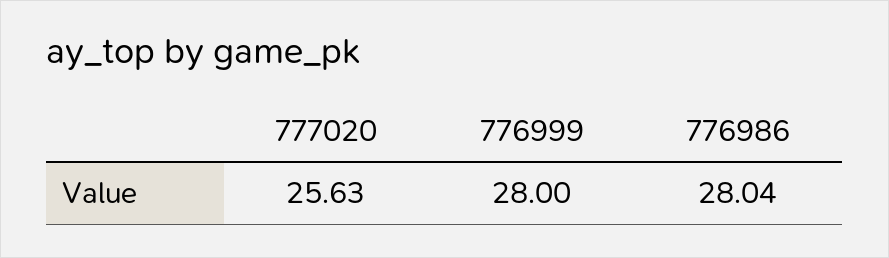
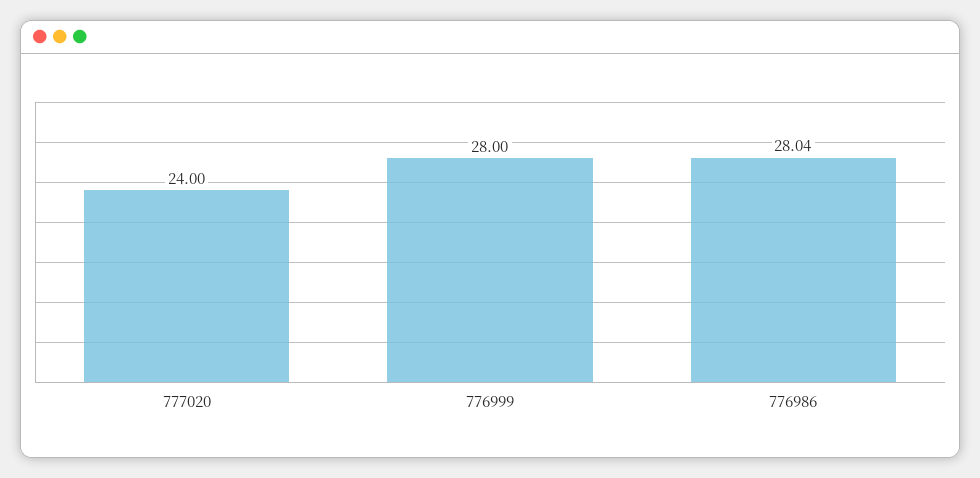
  {
-   "777020": 25.63,
+   "777020": 24,
    "776999": 28,
    "776986": 28.04
  }

